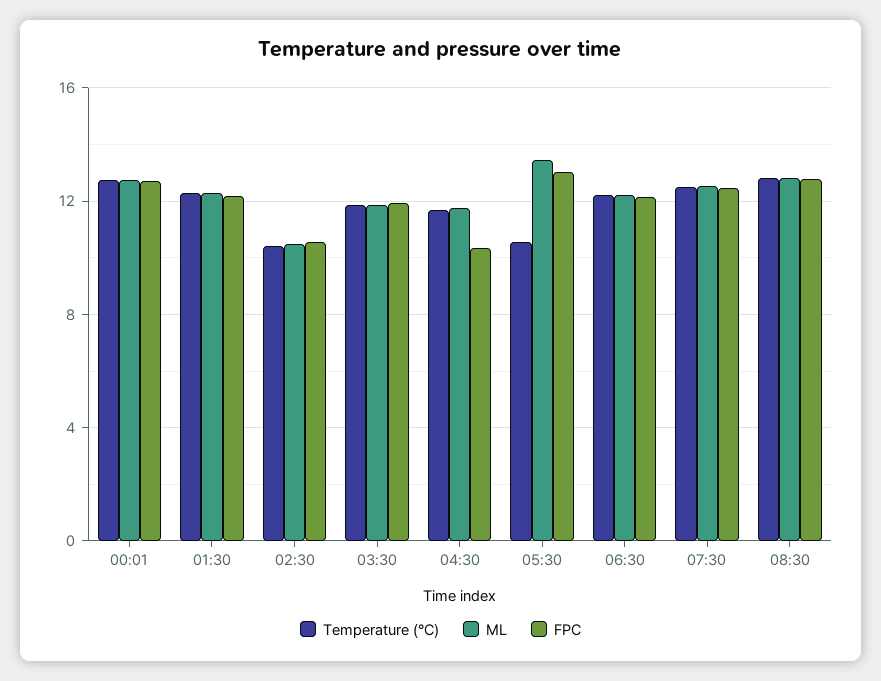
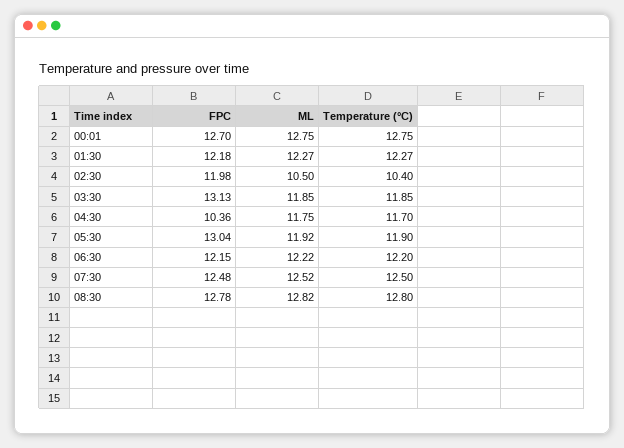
  {
    "Temperature (°C)": {
      "00:01": 12.75,
      "01:30": 12.27,
      "02:30": 10.4,
      "03:30": 11.85,
      "04:30": 11.7,
-     "05:30": 10.5,
+     "05:30": 11.9,
      "06:30": 12.2,
      "07:30": 12.5,
      "08:30": 12.8
    },
    "ML": {
      "00:01": 12.75,
      "01:30": 12.27,
      "02:30": 10.5,
      "03:30": 11.85,
      "04:30": 11.75,
-     "05:30": 13.5,
+     "05:30": 11.92,
      "06:30": 12.22,
      "07:30": 12.52,
      "08:30": 12.82
    },
    "FPC": {
      "00:01": 12.7,
      "01:30": 12.18,
-     "02:30": 10.5,
+     "02:30": 11.98,
-     "03:30": 12,
+     "03:30": 13.13,
      "04:30": 10.36,
      "05:30": 13.04,
      "06:30": 12.15,
      "07:30": 12.48,
      "08:30": 12.78
    }
  }

